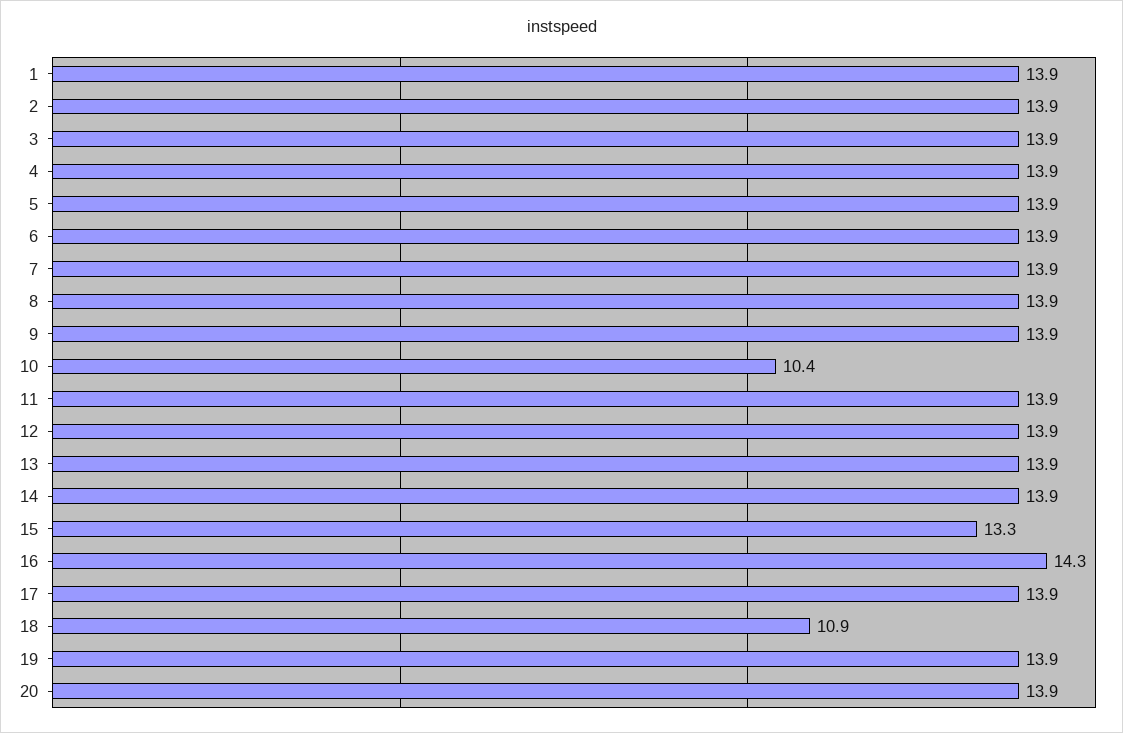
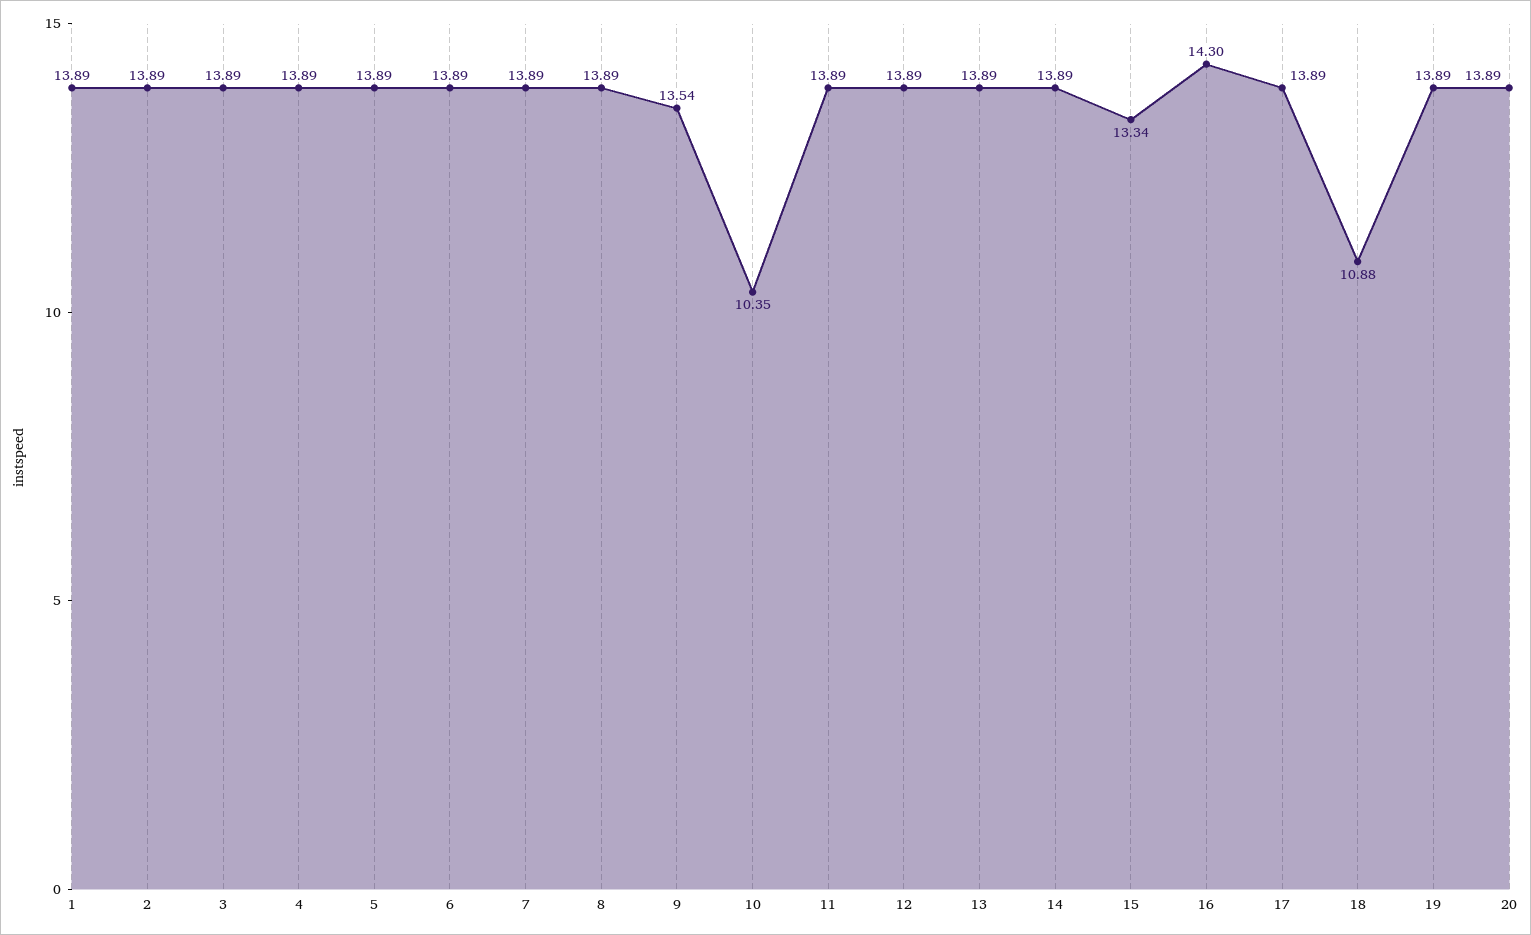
  {
    "1": 13.89,
    "2": 13.89,
    "3": 13.89,
    "4": 13.89,
    "5": 13.89,
    "6": 13.89,
    "7": 13.89,
    "8": 13.89,
-   "9": 13.9,
+   "9": 13.54,
    "10": 10.35,
    "11": 13.89,
    "12": 13.89,
    "13": 13.89,
    "14": 13.89,
    "15": 13.34,
    "16": 14.3,
    "17": 13.89,
    "18": 10.88,
    "19": 13.89,
    "20": 13.89
  }

